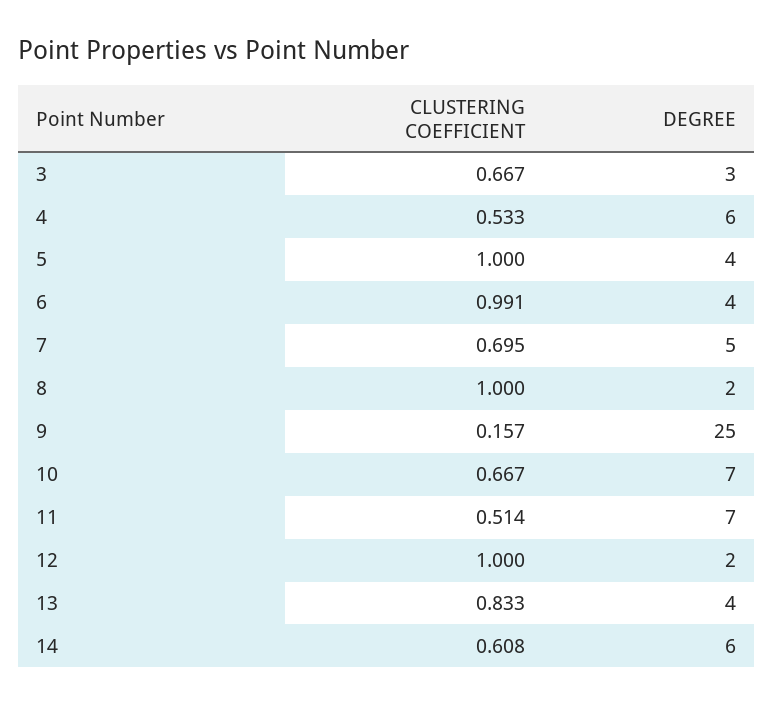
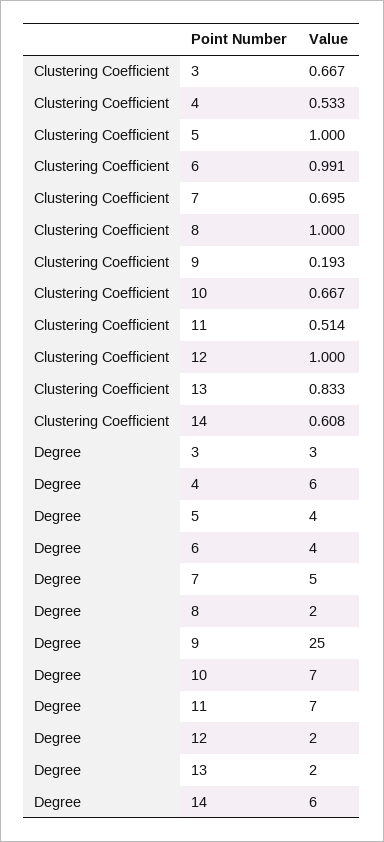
  {
    "CLUSTERING COEFFICIENT": {
      "3": 0.667,
      "4": 0.533,
      "5": 1,
      "6": 0.991,
      "7": 0.695,
      "8": 1,
-     "9": 0.157,
+     "9": 0.193,
      "10": 0.667,
      "11": 0.514,
      "12": 1,
      "13": 0.833,
      "14": 0.608
    },
    "DEGREE": {
      "3": 3,
      "4": 6,
      "5": 4,
      "6": 4,
      "7": 5,
      "8": 2,
      "9": 25,
      "10": 7,
      "11": 7,
      "12": 2,
-     "13": 4,
+     "13": 2,
      "14": 6
    }
  }

